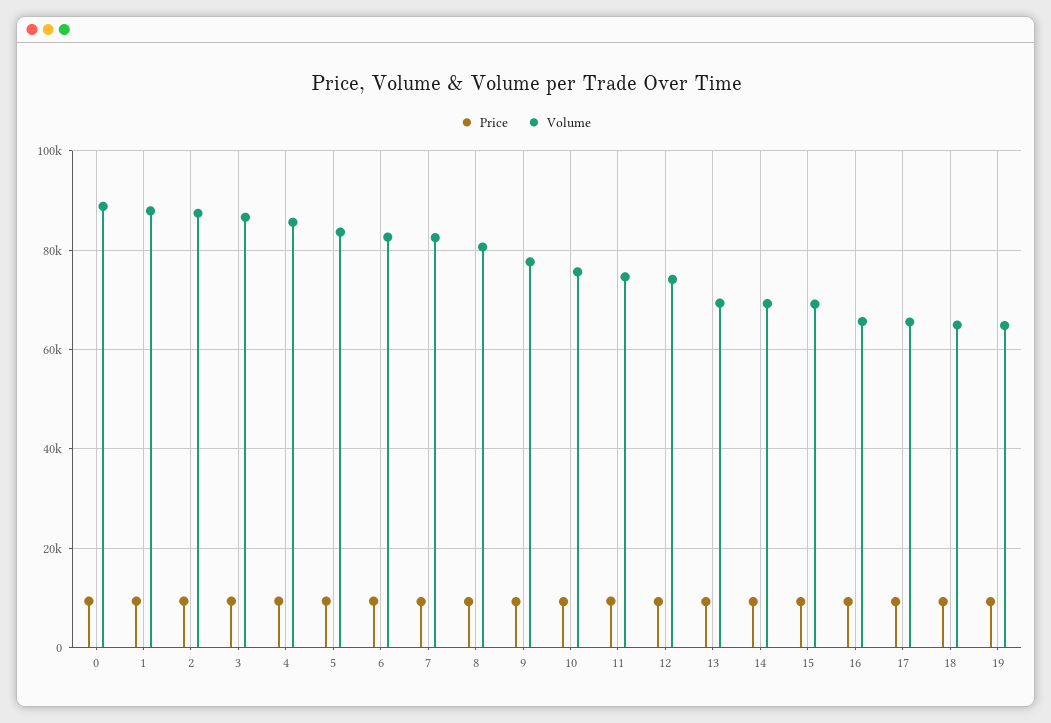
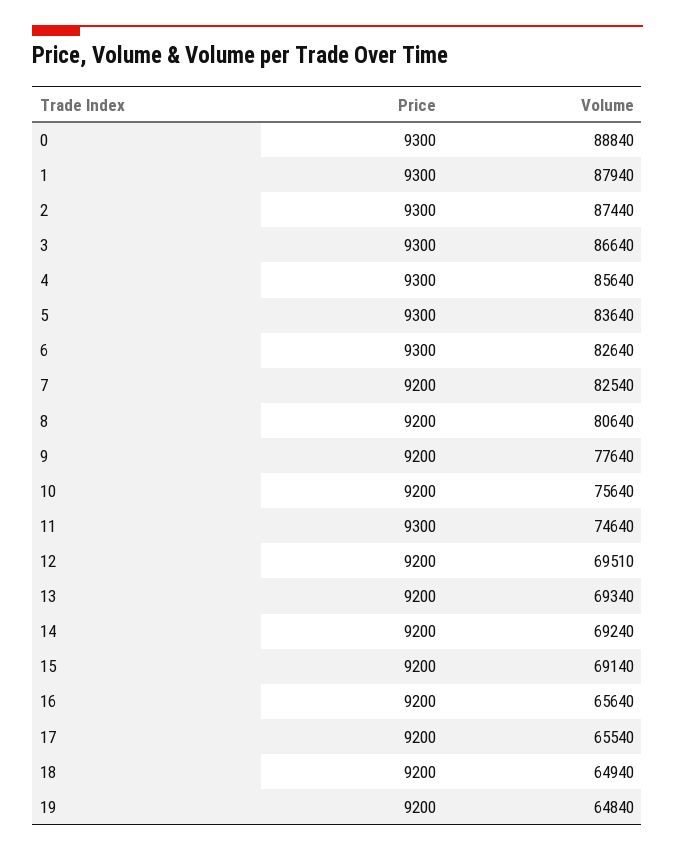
  {
    "Price": {
      "0": 9300,
      "1": 9300,
      "2": 9300,
      "3": 9300,
      "4": 9300,
      "5": 9300,
      "6": 9300,
      "7": 9200,
      "8": 9200,
      "9": 9200,
      "10": 9200,
      "11": 9300,
      "12": 9200,
      "13": 9200,
      "14": 9200,
      "15": 9200,
      "16": 9200,
      "17": 9200,
      "18": 9200,
      "19": 9200
    },
    "Volume": {
      "0": 88840,
      "1": 87940,
      "2": 87440,
      "3": 86640,
      "4": 85640,
      "5": 83640,
      "6": 82640,
      "7": 82540,
      "8": 80640,
      "9": 77640,
      "10": 75640,
      "11": 74640,
-     "12": 74000,
+     "12": 69510,
      "13": 69340,
      "14": 69240,
      "15": 69140,
      "16": 65640,
      "17": 65540,
      "18": 64940,
      "19": 64840
    }
  }

